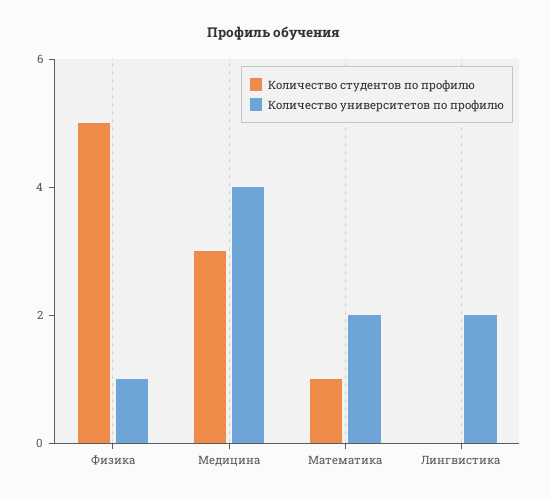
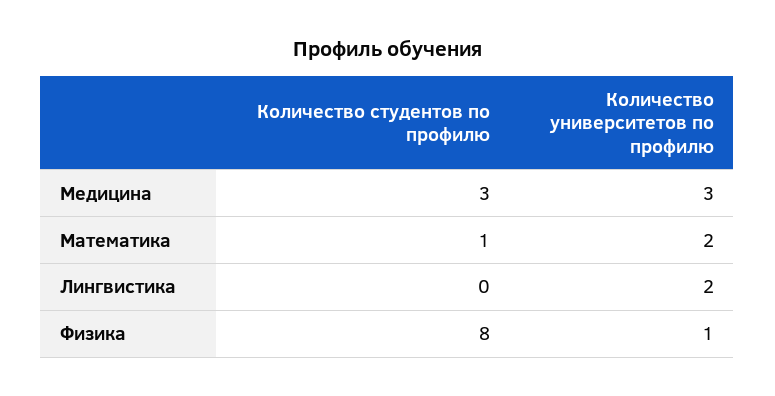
  {
    "Количество студентов по профилю": {
-     "Физика": 5,
+     "Физика": 8,
      "Медицина": 3,
      "Математика": 1,
      "Лингвистика": 0
    },
    "Количество университетов по профилю": {
      "Физика": 1,
-     "Медицина": 4,
+     "Медицина": 3,
      "Математика": 2,
      "Лингвистика": 2
    }
  }

